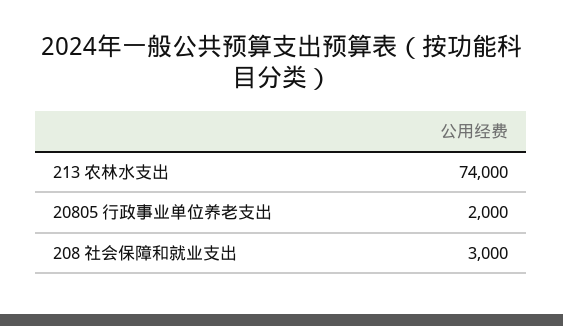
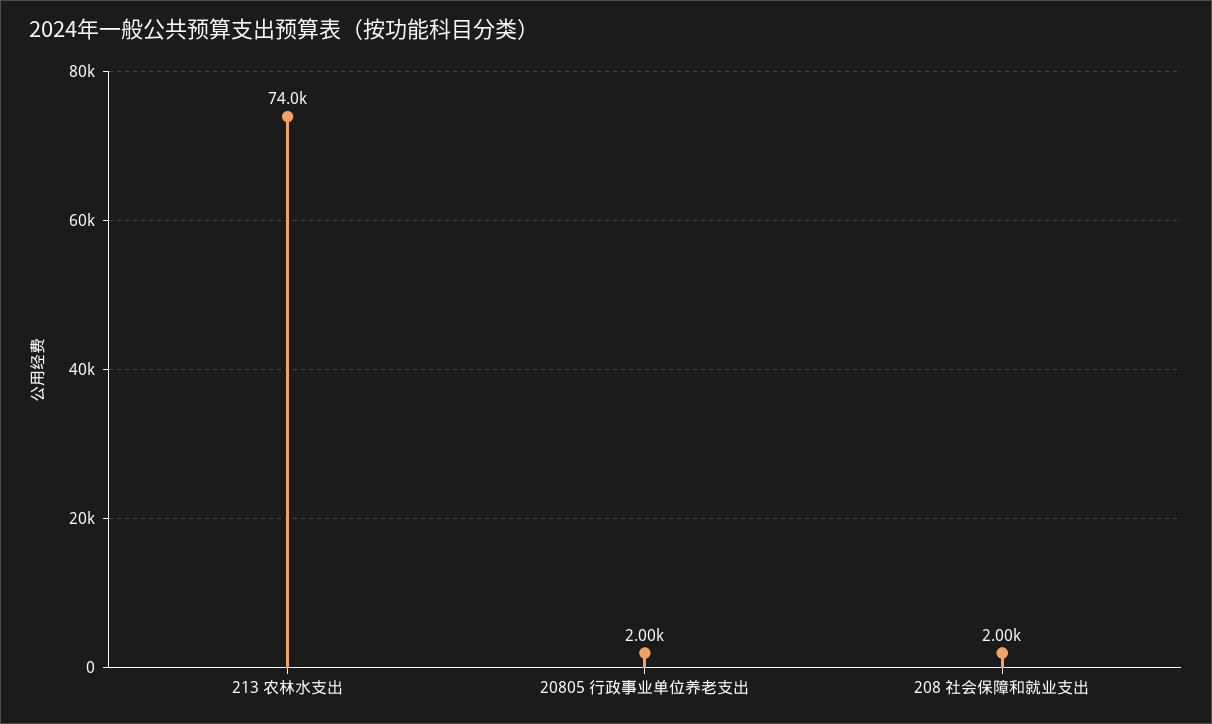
  {
    "213 农林水支出": 74000,
    "20805 行政事业单位养老支出": 2000,
-   "208 社会保障和就业支出": 3000
+   "208 社会保障和就业支出": 2000
  }

